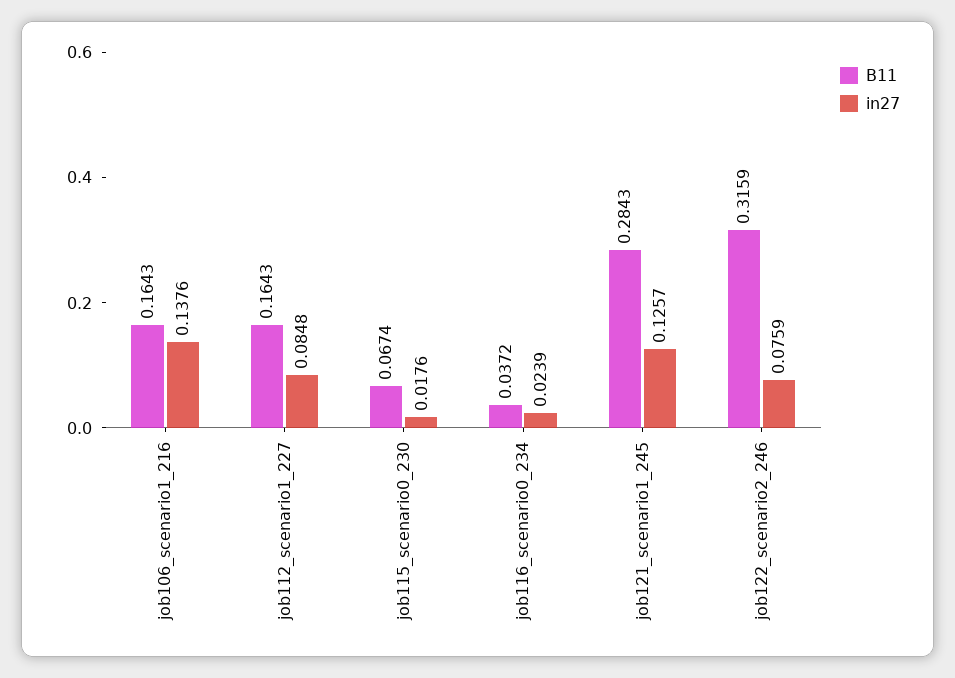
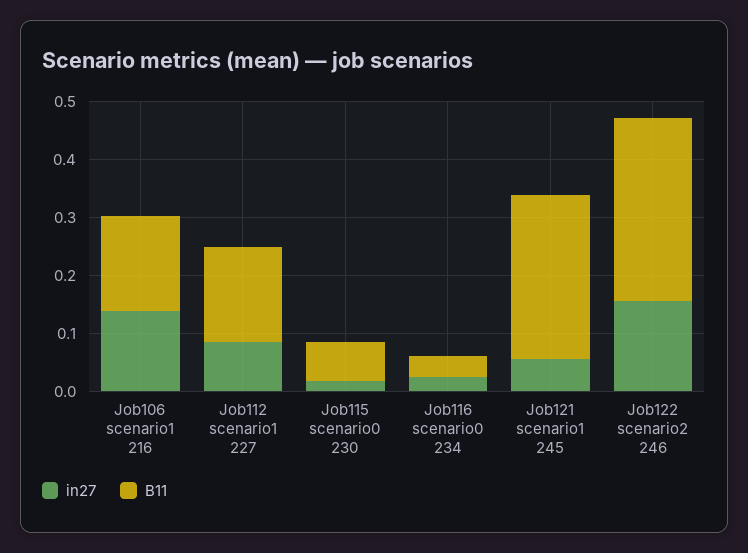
  {
    "B11": {
      "job106_scenario1_216": 0.1643,
      "job112_scenario1_227": 0.1643,
      "job115_scenario0_230": 0.0674,
      "job116_scenario0_234": 0.0372,
      "job121_scenario1_245": 0.2843,
      "job122_scenario2_246": 0.3159
    },
    "in27": {
      "job106_scenario1_216": 0.1376,
      "job112_scenario1_227": 0.0848,
      "job115_scenario0_230": 0.0176,
      "job116_scenario0_234": 0.0239,
-     "job121_scenario1_245": 0.1257,
+     "job121_scenario1_245": 0.06,
-     "job122_scenario2_246": 0.0759
+     "job122_scenario2_246": 0.16
    }
  }

